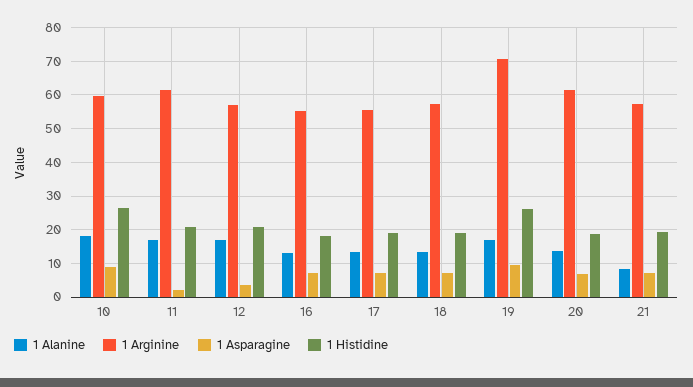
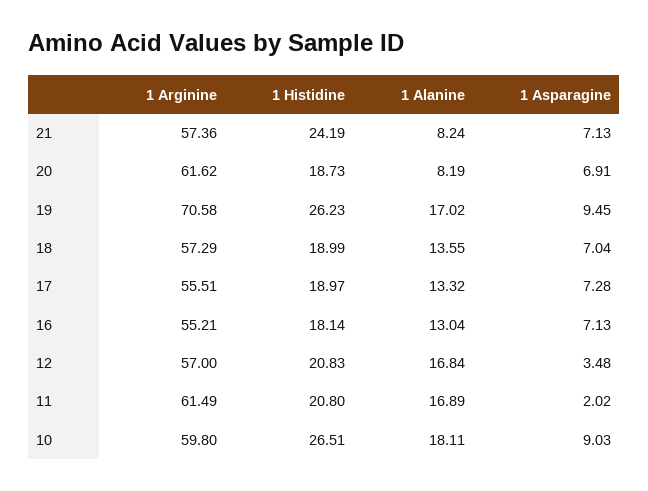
  {
    "1 Alanine": {
      "10": 18.11,
      "11": 16.89,
      "12": 16.84,
      "16": 13.04,
      "17": 13.32,
      "18": 13.55,
      "19": 17.02,
-     "20": 14,
+     "20": 8.19,
      "21": 8.24
    },
    "1 Arginine": {
      "10": 59.8,
      "11": 61.49,
      "12": 57,
      "16": 55.21,
      "17": 55.51,
      "18": 57.29,
      "19": 70.58,
      "20": 61.62,
      "21": 57.36
    },
    "1 Asparagine": {
      "10": 9.03,
      "11": 2.02,
      "12": 3.48,
      "16": 7.13,
      "17": 7.28,
      "18": 7.04,
      "19": 9.45,
      "20": 6.91,
      "21": 7.13
    },
    "1 Histidine": {
      "10": 26.51,
      "11": 20.8,
      "12": 20.83,
      "16": 18.14,
      "17": 18.97,
      "18": 18.99,
      "19": 26.23,
      "20": 18.73,
-     "21": 20
+     "21": 24.19
    }
  }

